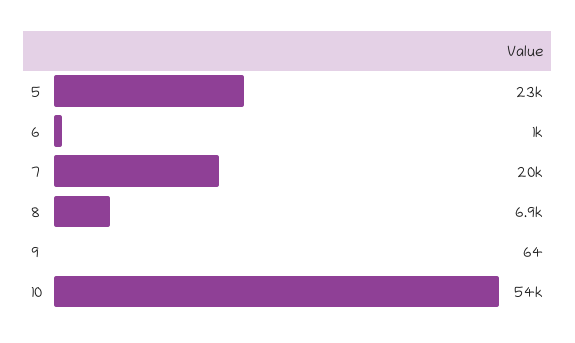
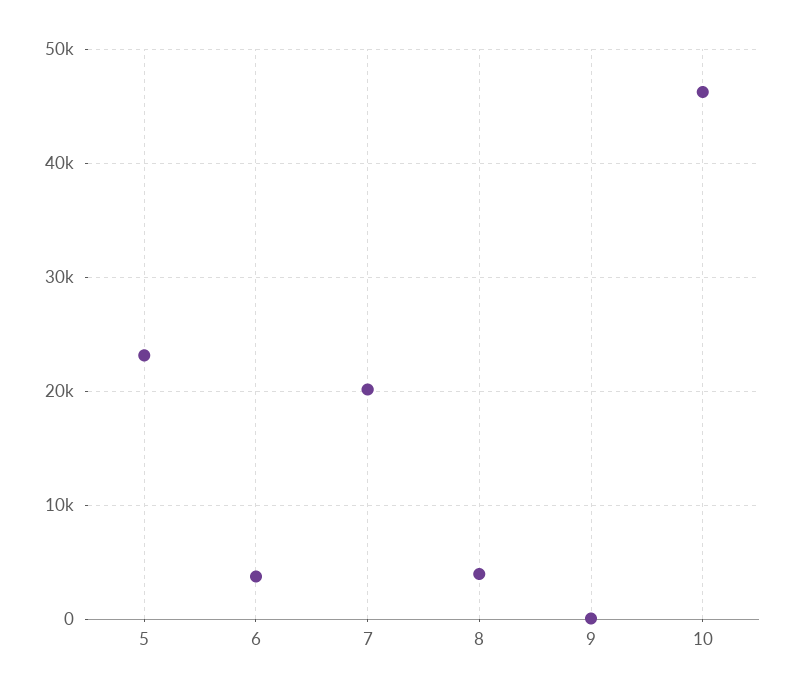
  {
    "5": 23000,
-   "6": 1000,
+   "6": 4000,
    "7": 20000,
-   "8": 6900,
+   "8": 4000,
    "9": 64,
-   "10": 54000
+   "10": 46000
  }

